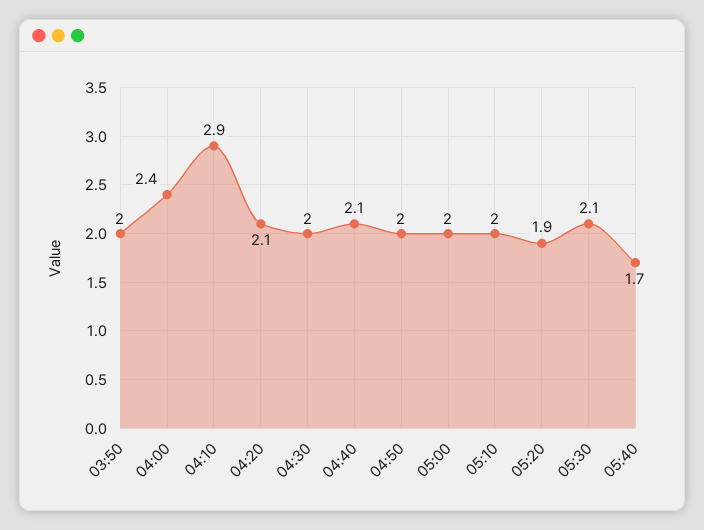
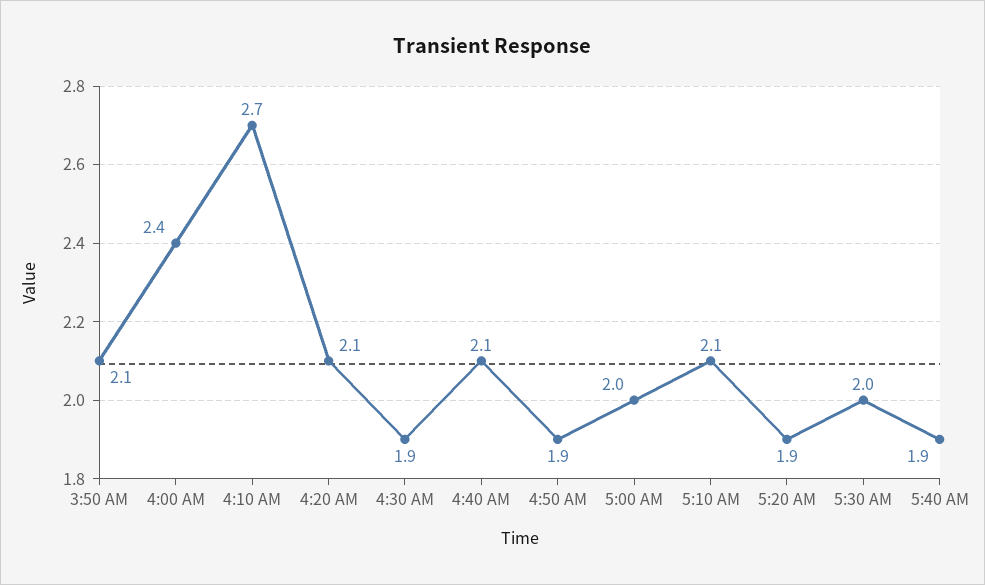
  {
-   "03:50": 2,
+   "03:50": 2.1,
    "04:00": 2.4,
-   "04:10": 2.9,
+   "04:10": 2.7,
    "04:20": 2.1,
-   "04:30": 2,
+   "04:30": 1.9,
    "04:40": 2.1,
-   "04:50": 2,
+   "04:50": 1.9,
    "05:00": 2,
-   "05:10": 2,
+   "05:10": 2.1,
    "05:20": 1.9,
-   "05:30": 2.1,
+   "05:30": 2,
-   "05:40": 1.7
+   "05:40": 1.9
  }

